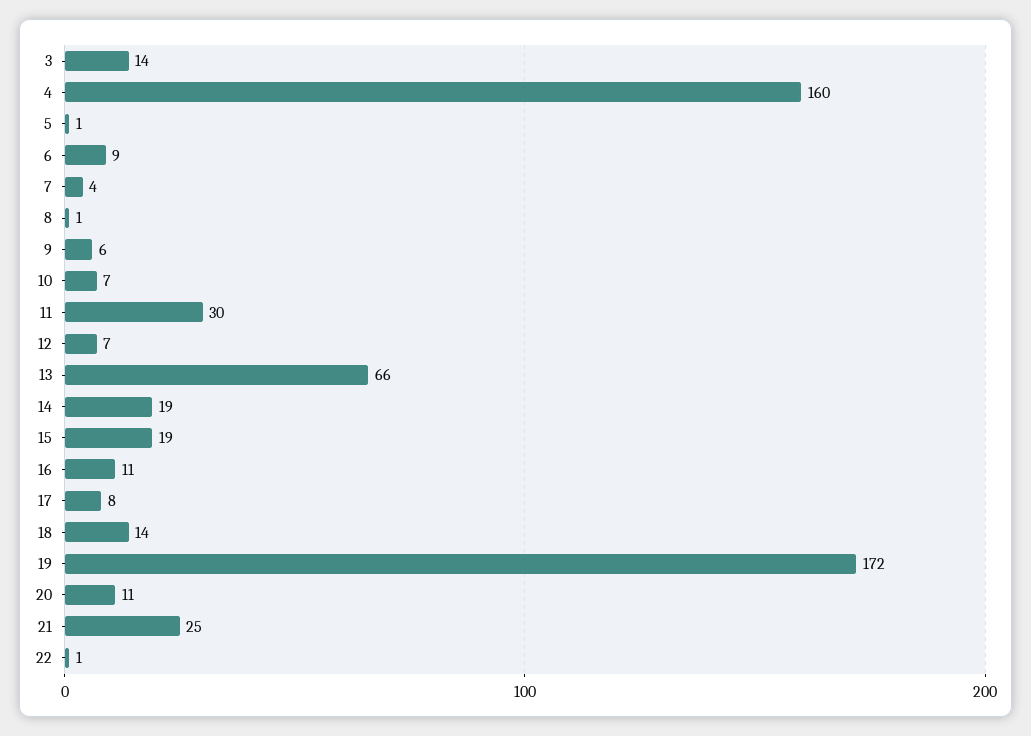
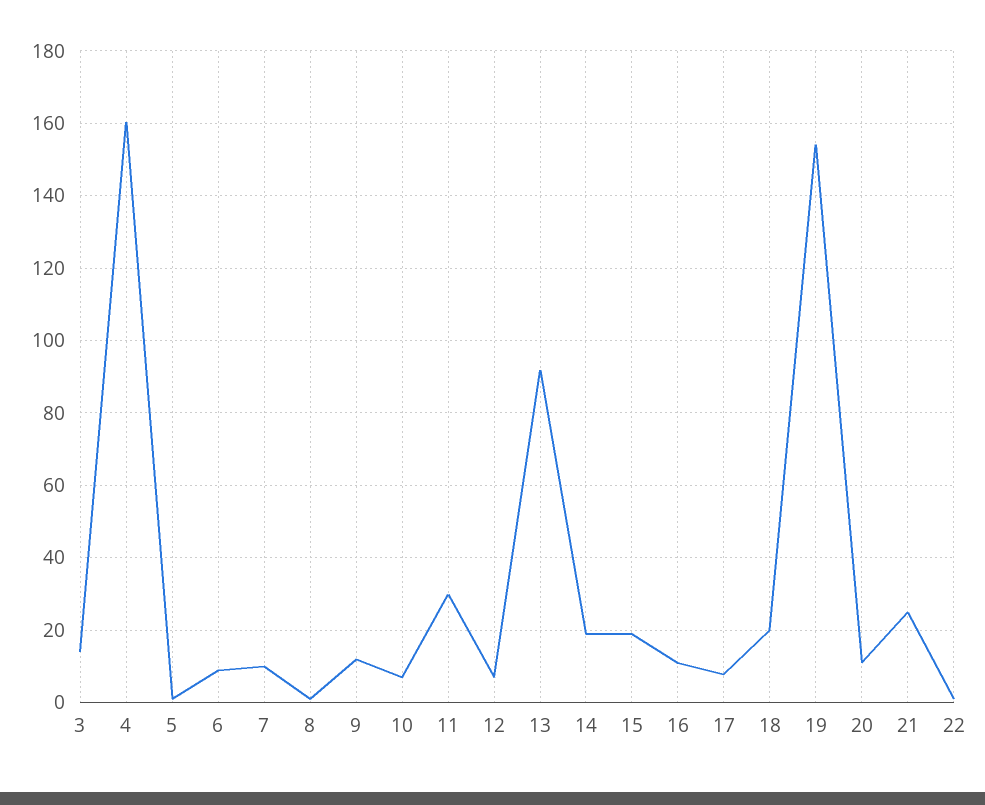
  {
    "3": 14,
    "4": 160,
    "5": 1,
    "6": 9,
-   "7": 4,
+   "7": 10,
    "8": 1,
-   "9": 6,
+   "9": 12,
    "10": 7,
    "11": 30,
    "12": 7,
-   "13": 66,
+   "13": 92,
    "14": 19,
    "15": 19,
    "16": 11,
    "17": 8,
-   "18": 14,
+   "18": 20,
-   "19": 172,
+   "19": 154,
    "20": 11,
    "21": 25,
    "22": 1
  }

